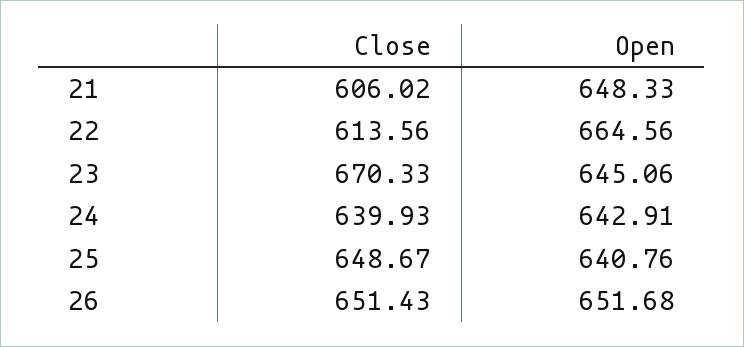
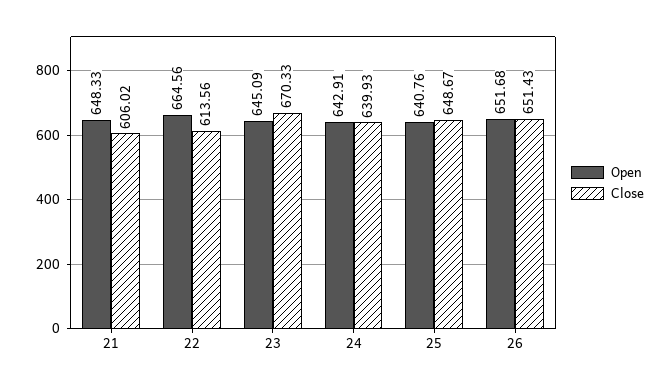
  {
    "Close": {
      "21": 606.02,
      "22": 613.56,
      "23": 670.33,
      "24": 639.93,
      "25": 648.67,
      "26": 651.43
    },
    "Open": {
      "21": 648.33,
      "22": 664.56,
-     "23": 645.06,
+     "23": 645.09,
      "24": 642.91,
      "25": 640.76,
      "26": 651.68
    }
  }

